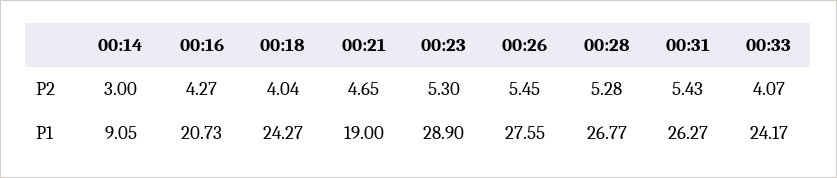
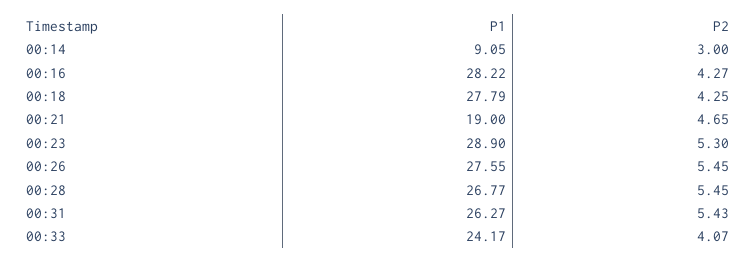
  {
    "00:14": {
      "P2": 3,
      "P1": 9.05
    },
    "00:16": {
      "P2": 4.27,
-     "P1": 20.73
+     "P1": 28.22
    },
    "00:18": {
-     "P2": 4.04,
+     "P2": 4.25,
-     "P1": 24.27
+     "P1": 27.79
    },
    "00:21": {
      "P2": 4.65,
      "P1": 19
    },
    "00:23": {
      "P2": 5.3,
      "P1": 28.9
    },
    "00:26": {
      "P2": 5.45,
      "P1": 27.55
    },
    "00:28": {
-     "P2": 5.28,
+     "P2": 5.45,
      "P1": 26.77
    },
    "00:31": {
      "P2": 5.43,
      "P1": 26.27
    },
    "00:33": {
      "P2": 4.07,
      "P1": 24.17
    }
  }

